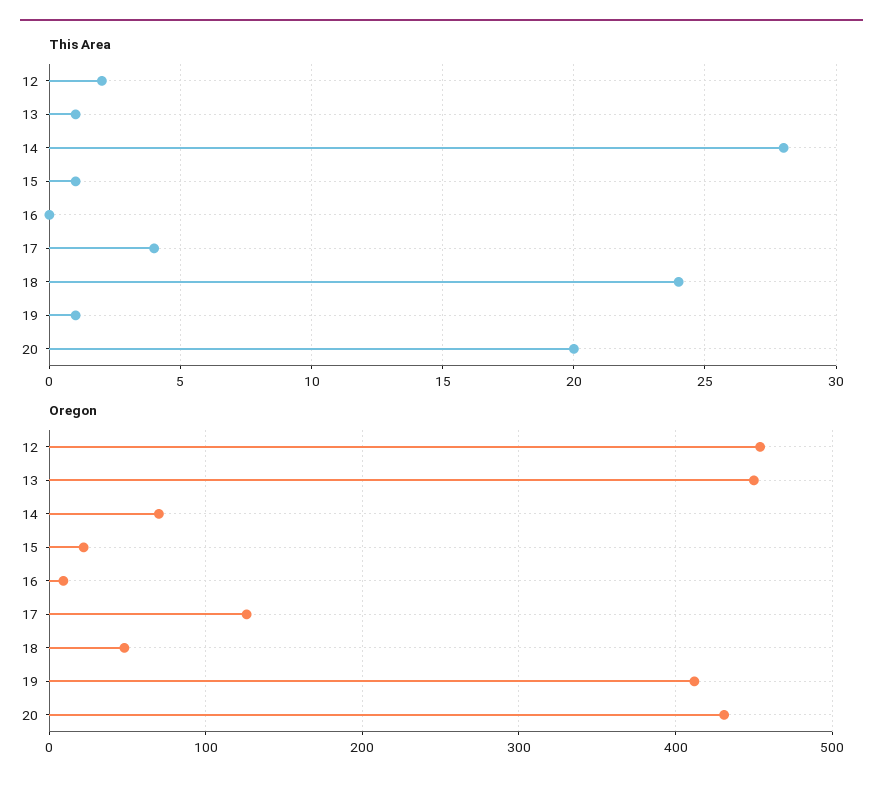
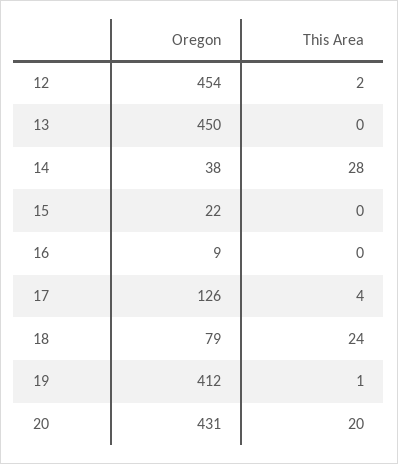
  {
    "This Area": {
      "12": 2,
-     "13": 1,
+     "13": 0,
      "14": 28,
-     "15": 1,
+     "15": 0,
      "16": 0,
      "17": 4,
      "18": 24,
      "19": 1,
      "20": 20
    },
    "Oregon": {
      "12": 454,
      "13": 450,
-     "14": 70,
+     "14": 38,
      "15": 22,
      "16": 9,
      "17": 126,
-     "18": 50,
+     "18": 79,
      "19": 412,
      "20": 431
    }
  }

